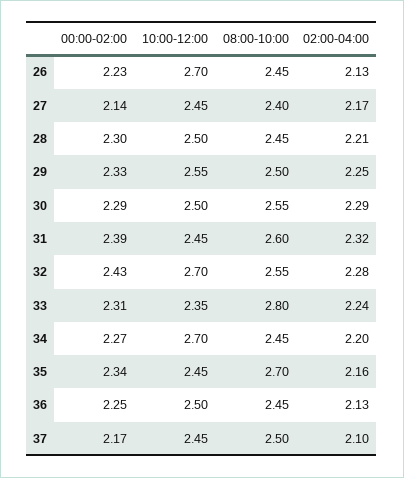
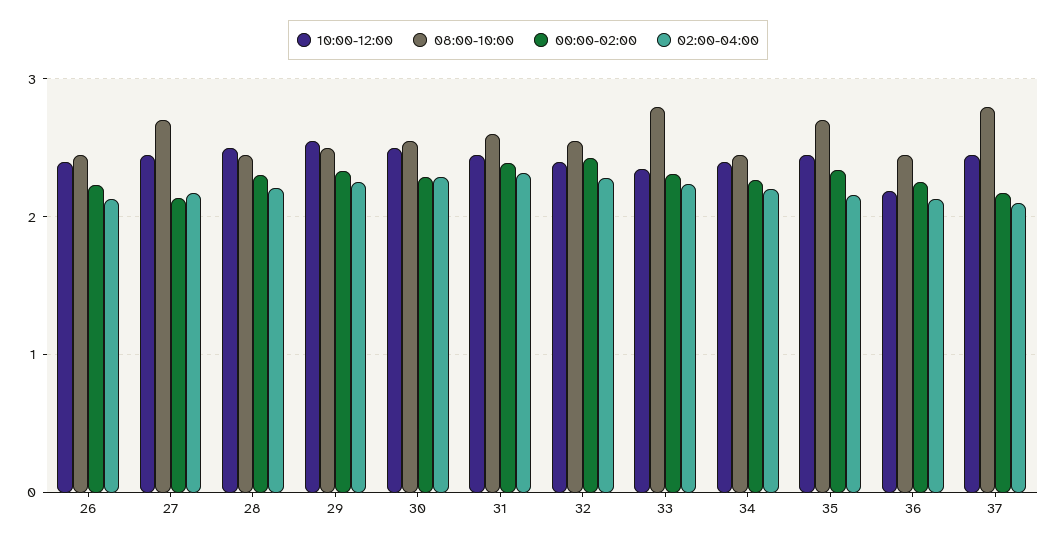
  {
    "00:00-02:00": {
      "26": 2.23,
      "27": 2.14,
      "28": 2.3,
      "29": 2.33,
      "30": 2.29,
      "31": 2.39,
      "32": 2.43,
      "33": 2.31,
      "34": 2.27,
      "35": 2.34,
      "36": 2.25,
      "37": 2.17
    },
    "10:00-12:00": {
-     "26": 2.7,
+     "26": 2.4,
      "27": 2.45,
      "28": 2.5,
      "29": 2.55,
      "30": 2.5,
      "31": 2.45,
-     "32": 2.7,
+     "32": 2.4,
      "33": 2.35,
-     "34": 2.7,
+     "34": 2.4,
      "35": 2.45,
-     "36": 2.5,
+     "36": 2.2,
      "37": 2.45
    },
    "08:00-10:00": {
      "26": 2.45,
-     "27": 2.4,
+     "27": 2.7,
      "28": 2.45,
      "29": 2.5,
      "30": 2.55,
      "31": 2.6,
      "32": 2.55,
      "33": 2.8,
      "34": 2.45,
      "35": 2.7,
      "36": 2.45,
-     "37": 2.5
+     "37": 2.8
    },
    "02:00-04:00": {
      "26": 2.13,
      "27": 2.17,
      "28": 2.21,
      "29": 2.25,
      "30": 2.29,
      "31": 2.32,
      "32": 2.28,
      "33": 2.24,
      "34": 2.2,
      "35": 2.16,
      "36": 2.13,
      "37": 2.1
    }
  }

